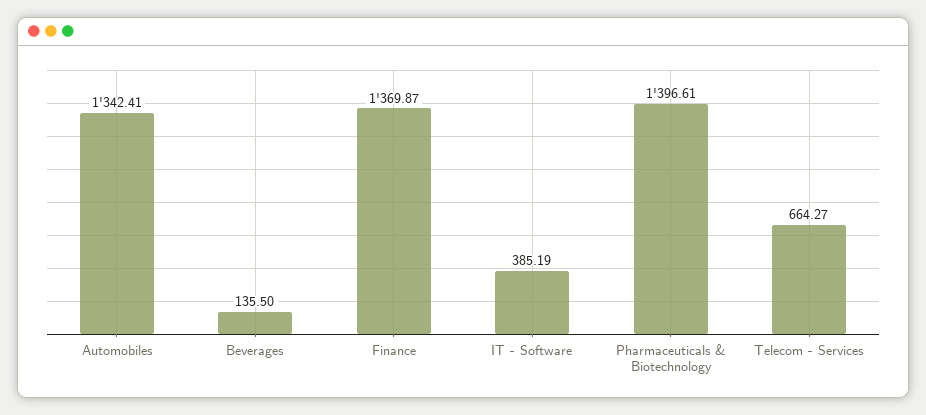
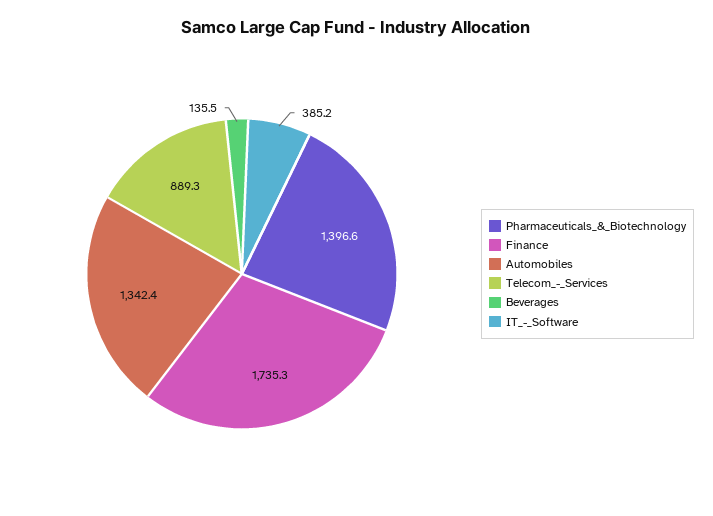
  {
    "Automobiles": 1342.41,
    "Beverages": 135.5,
-   "Finance": 1369.87,
+   "Finance": 1735.3,
    "IT - Software": 385.19,
    "Pharmaceuticals & Biotechnology": 1396.61,
-   "Telecom - Services": 664.27
+   "Telecom - Services": 889.3
  }

